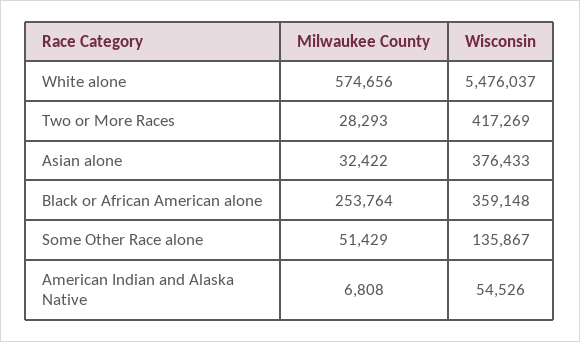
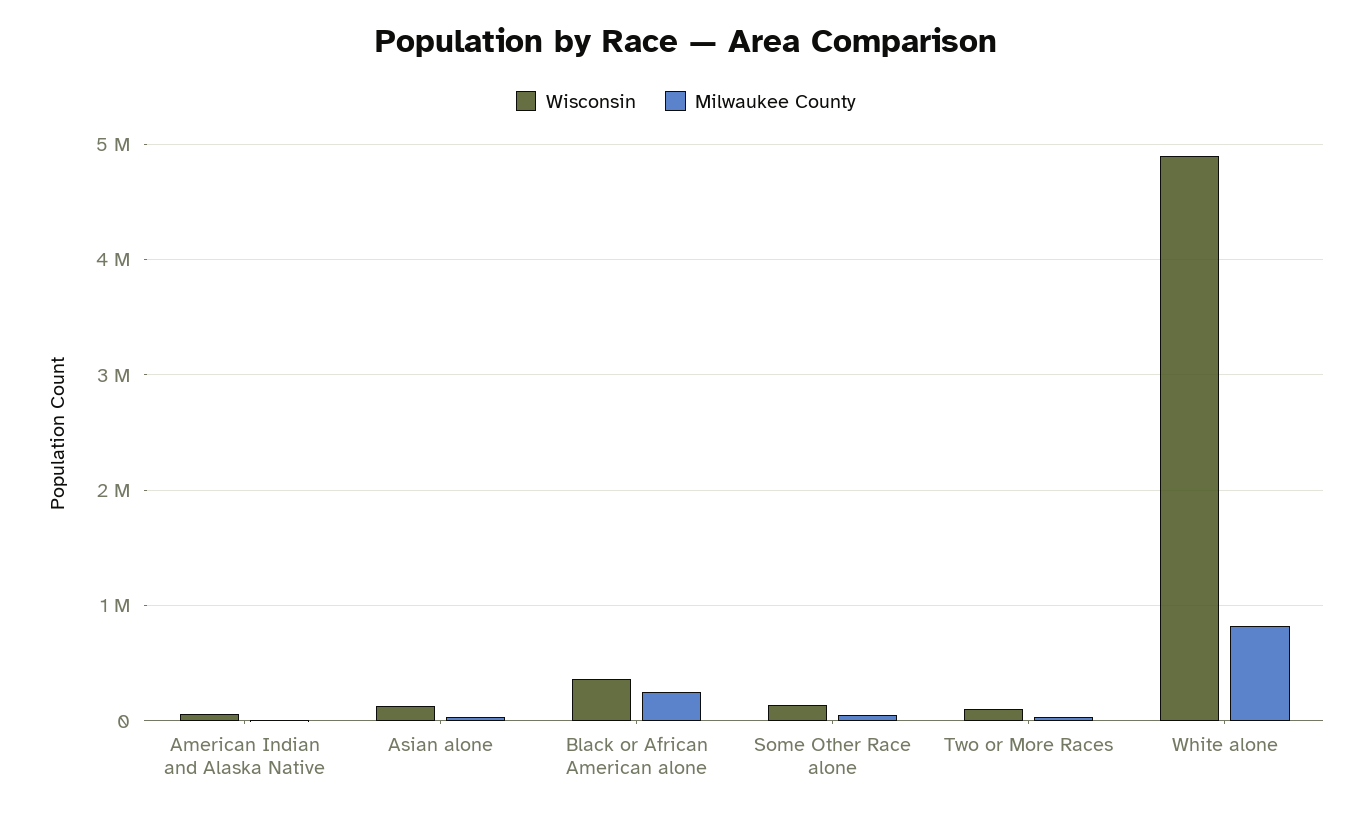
  {
    "Milwaukee County": {
-     "White alone": 574656,
+     "White alone": 800000,
      "Two or More Races": 28293,
      "Asian alone": 32422,
      "Black or African American alone": 253764,
      "Some Other Race alone": 51429,
      "American Indian and Alaska Native": 6808
    },
    "Wisconsin": {
-     "White alone": 5476037,
+     "White alone": 4900000,
-     "Two or More Races": 417269,
+     "Two or More Races": 100000,
-     "Asian alone": 376433,
+     "Asian alone": 100000,
      "Black or African American alone": 359148,
      "Some Other Race alone": 135867,
      "American Indian and Alaska Native": 54526
    }
  }

